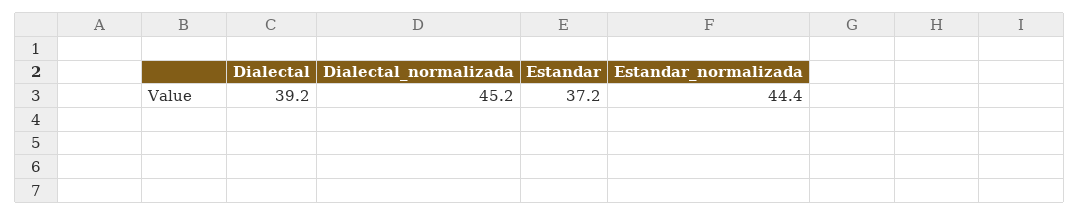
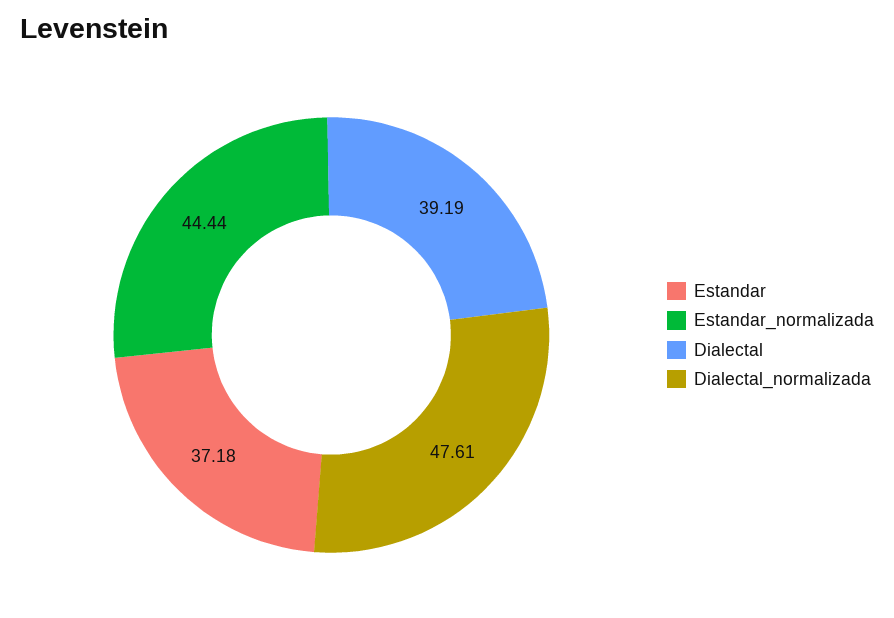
  {
    "Dialectal": 39.19,
-   "Dialectal_normalizada": 45.2,
+   "Dialectal_normalizada": 47.61,
    "Estandar": 37.18,
    "Estandar_normalizada": 44.44
  }

